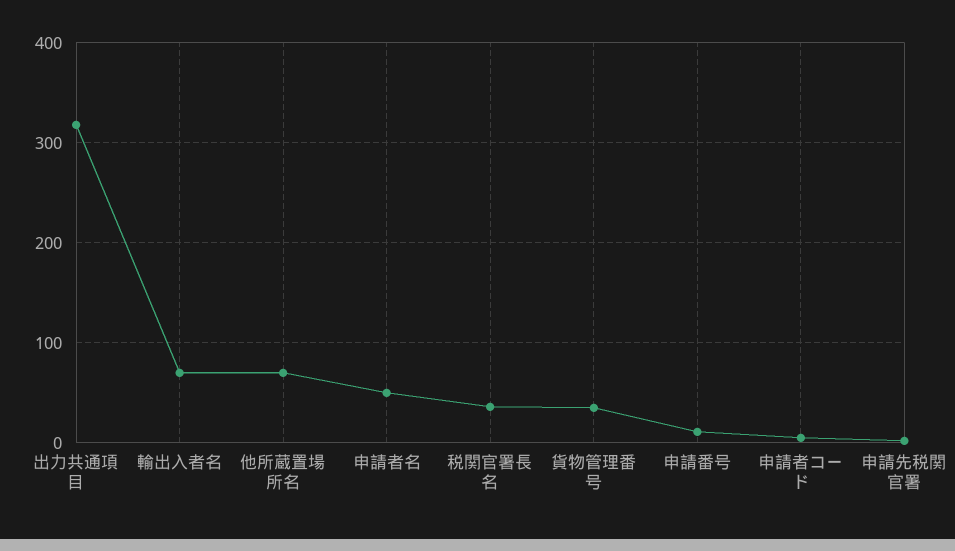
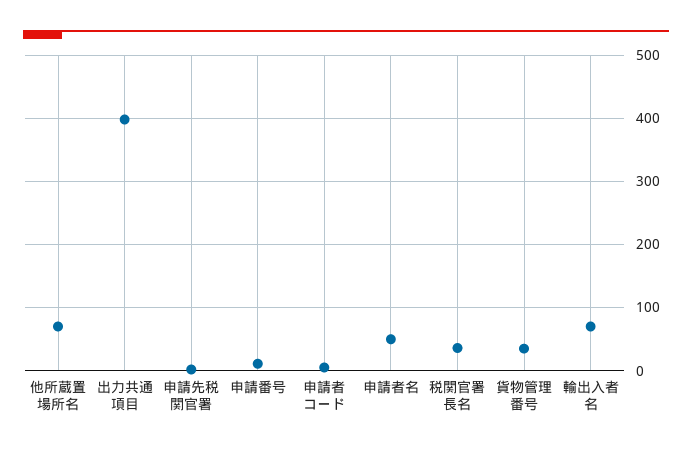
  {
-   "出力共通項目": 320,
+   "出力共通項目": 400,
    "輸出入者名": 70,
    "他所蔵置場所名": 70,
    "申請者名": 50,
    "税関官署長名": 40,
    "貨物管理番号": 40,
    "申請番号": 10,
    "申請者コード": 10,
    "申請先税関官署": 0
  }

